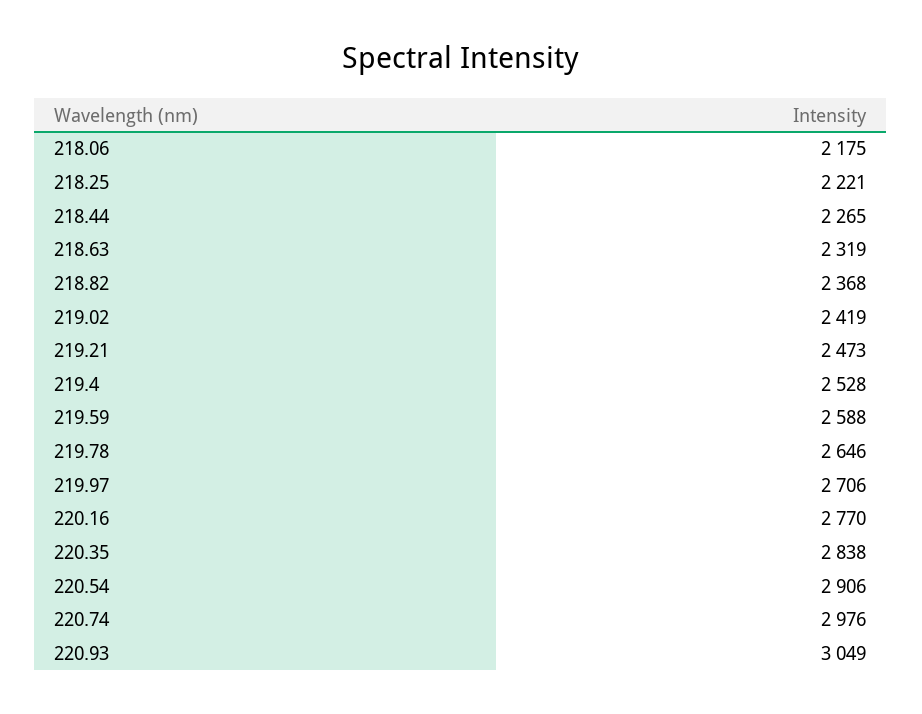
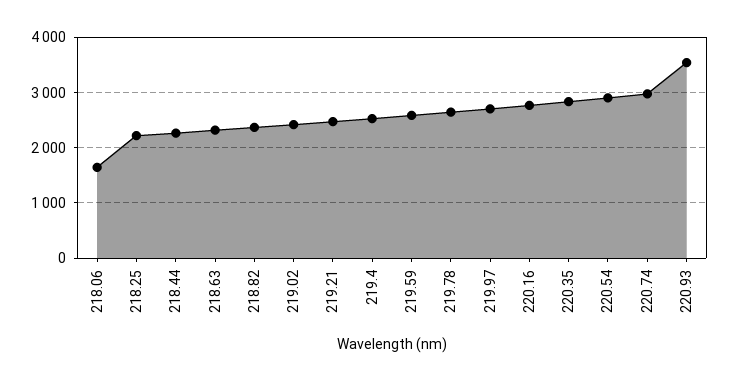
  {
-   "218.06": 2175,
+   "218.06": 1600,
    "218.25": 2221,
    "218.44": 2265,
    "218.63": 2319,
    "218.82": 2368,
    "219.02": 2419,
    "219.21": 2473,
    "219.4": 2528,
    "219.59": 2588,
    "219.78": 2646,
    "219.97": 2706,
    "220.16": 2770,
    "220.35": 2838,
    "220.54": 2906,
    "220.74": 2976,
-   "220.93": 3049
+   "220.93": 3600
  }

